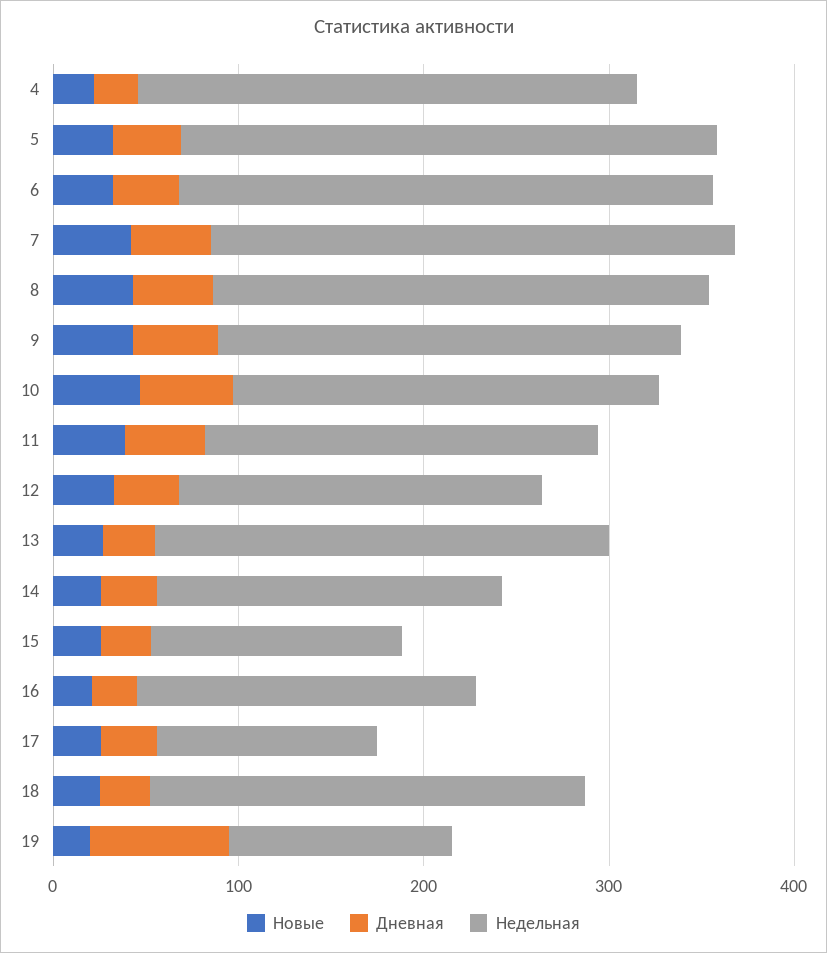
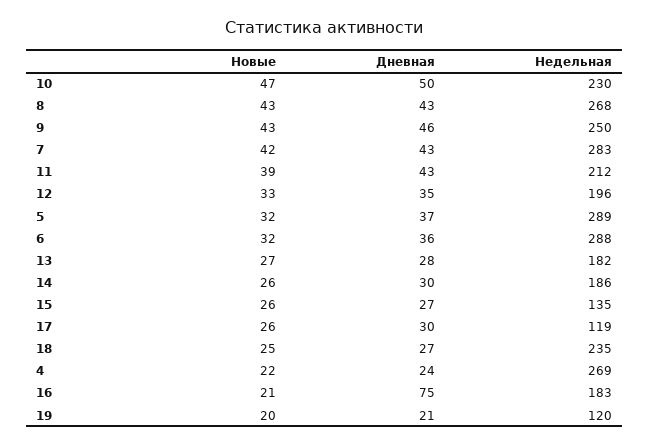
  {
    "Новые": {
      "4": 22,
      "5": 32,
      "6": 32,
      "7": 42,
      "8": 43,
      "9": 43,
      "10": 47,
      "11": 39,
      "12": 33,
      "13": 27,
      "14": 26,
      "15": 26,
      "16": 21,
      "17": 26,
      "18": 25,
      "19": 20
    },
    "Дневная": {
      "4": 24,
      "5": 37,
      "6": 36,
      "7": 43,
      "8": 43,
      "9": 46,
      "10": 50,
      "11": 43,
      "12": 35,
      "13": 28,
      "14": 30,
      "15": 27,
-     "16": 20,
+     "16": 75,
      "17": 30,
      "18": 27,
-     "19": 80
+     "19": 21
    },
    "Недельная": {
      "4": 269,
      "5": 289,
      "6": 288,
      "7": 283,
      "8": 268,
      "9": 250,
      "10": 230,
      "11": 212,
      "12": 196,
-     "13": 240,
+     "13": 182,
      "14": 186,
      "15": 135,
      "16": 183,
      "17": 119,
      "18": 235,
      "19": 120
    }
  }

